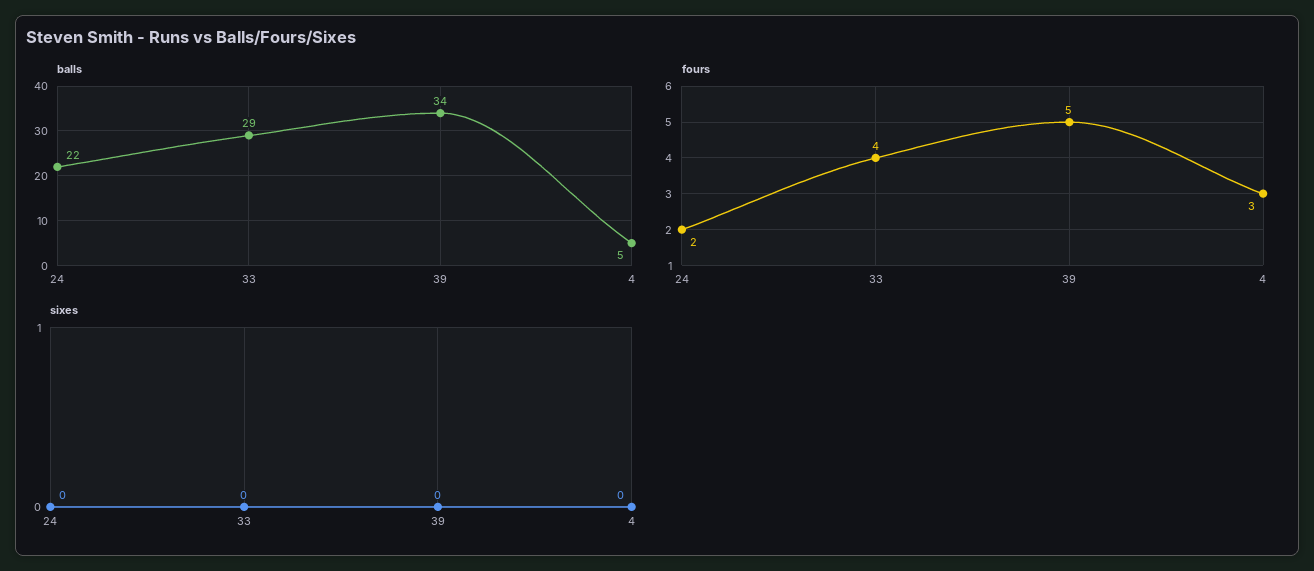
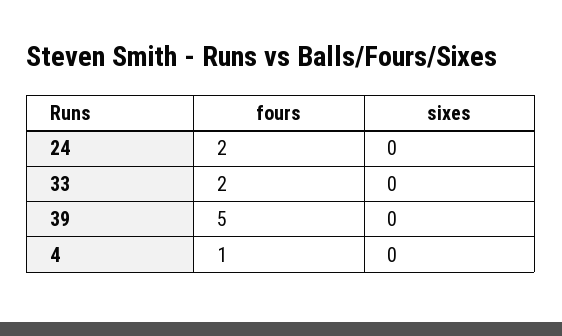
  {
-   "balls": {
-     "24": 22,
-     "33": 29,
-     "39": 34,
-     "4": 5
-   },
    "fours": {
      "24": 2,
-     "33": 4,
+     "33": 2,
      "39": 5,
-     "4": 3
+     "4": 1
    },
    "sixes": {
      "24": 0,
      "33": 0,
      "39": 0,
      "4": 0
    }
  }

